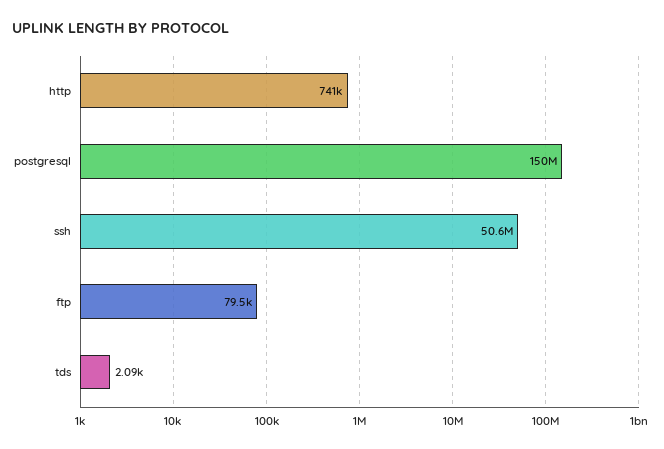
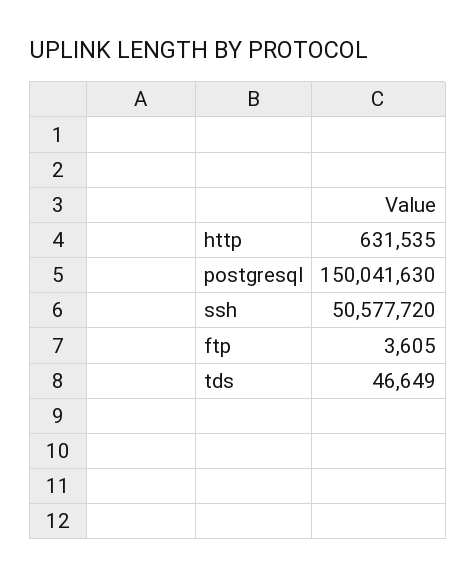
  {
-   "http": 741000,
+   "http": 631535,
    "postgresql": 150041630,
    "ssh": 50577720,
-   "ftp": 79500,
+   "ftp": 3605,
-   "tds": 2090
+   "tds": 46649
  }

